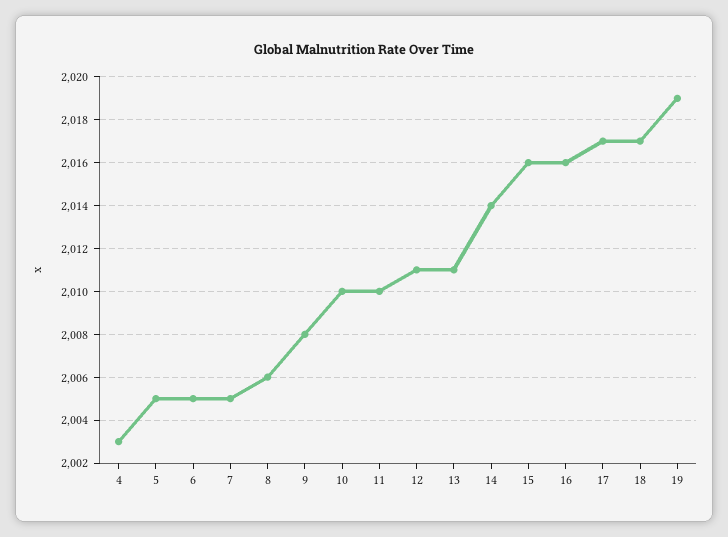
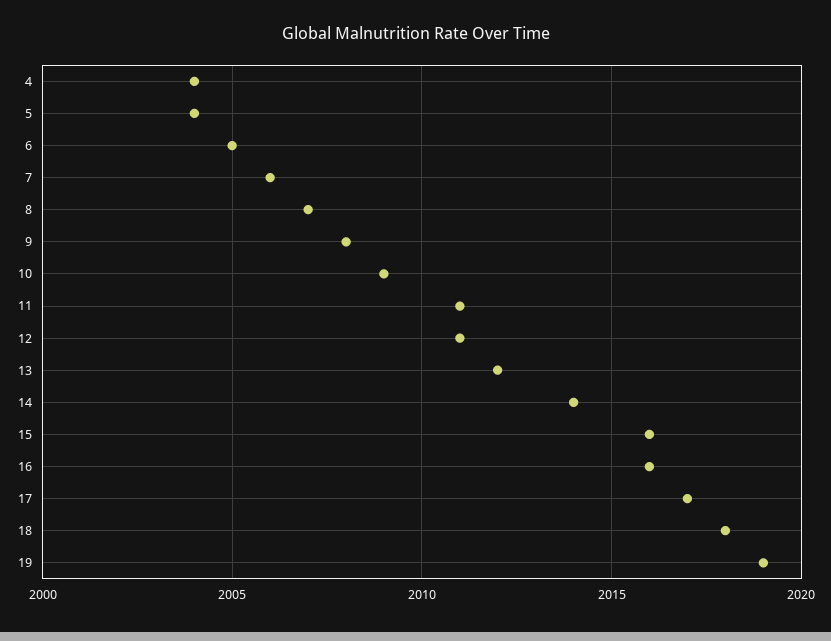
  {
-   "4": 2003,
+   "4": 2004,
-   "5": 2005,
+   "5": 2004,
    "6": 2005,
-   "7": 2005,
+   "7": 2006,
-   "8": 2006,
+   "8": 2007,
    "9": 2008,
-   "10": 2010,
+   "10": 2009,
-   "11": 2010,
+   "11": 2011,
    "12": 2011,
-   "13": 2011,
+   "13": 2012,
    "14": 2014,
    "15": 2016,
    "16": 2016,
    "17": 2017,
-   "18": 2017,
+   "18": 2018,
    "19": 2019
  }

